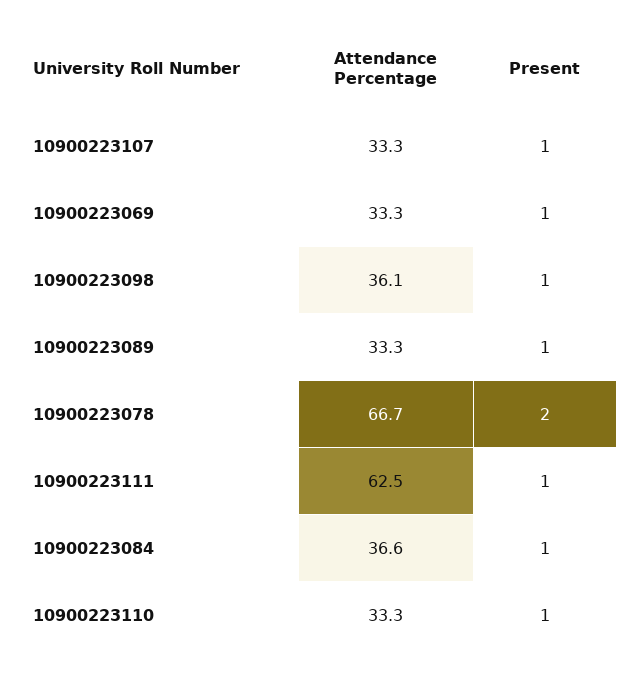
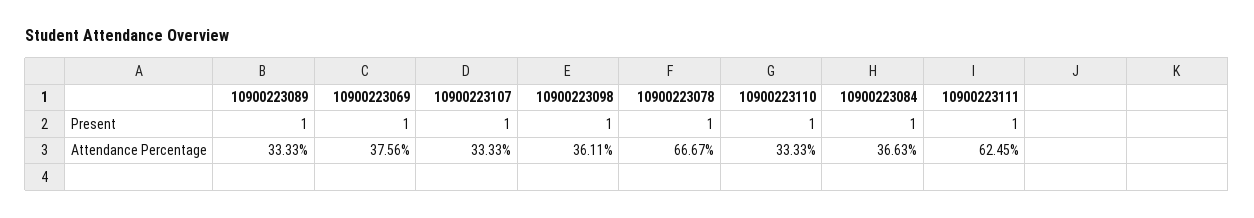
  {
    "Attendance Percentage": {
      "10900223107": 33.33,
-     "10900223069": 33.3,
+     "10900223069": 37.56,
      "10900223098": 36.11,
      "10900223089": 33.33,
      "10900223078": 66.67,
      "10900223111": 62.45,
      "10900223084": 36.63,
      "10900223110": 33.33
    },
    "Present": {
      "10900223107": 1,
      "10900223069": 1,
      "10900223098": 1,
      "10900223089": 1,
-     "10900223078": 2,
+     "10900223078": 1,
      "10900223111": 1,
      "10900223084": 1,
      "10900223110": 1
    }
  }

